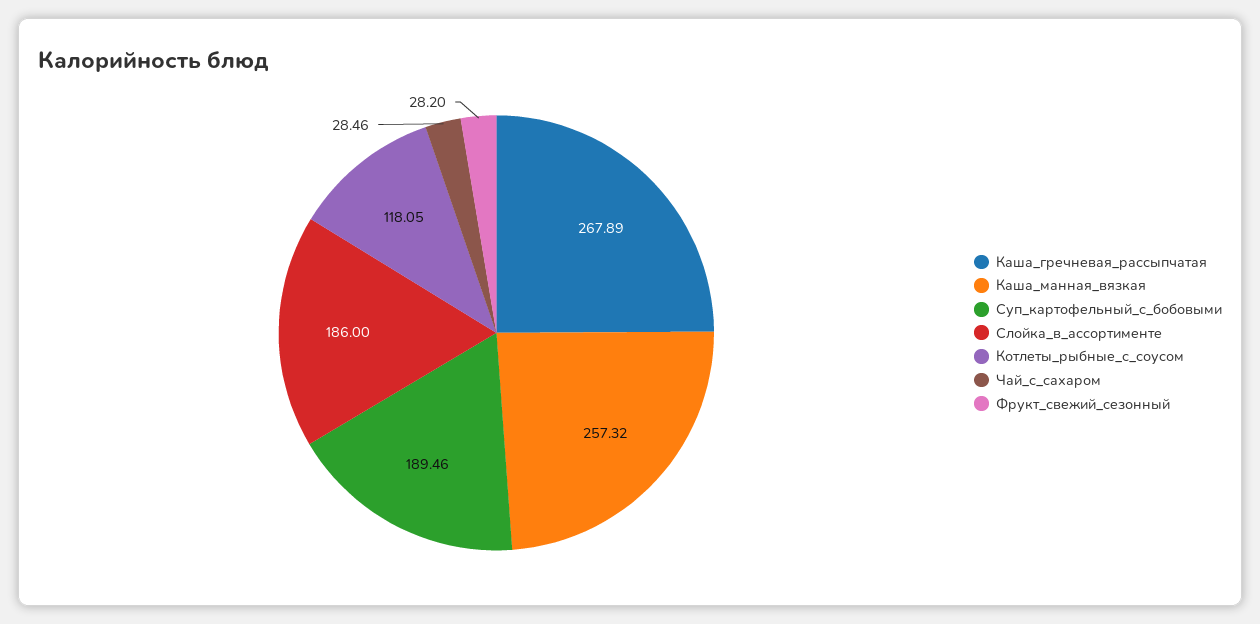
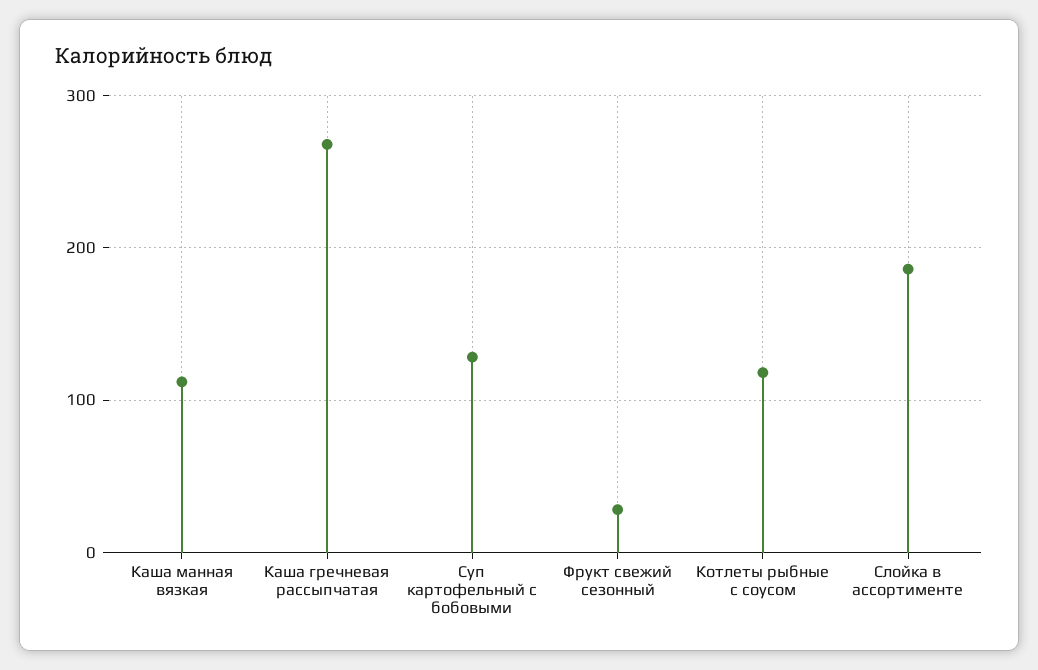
  {
    "Каша_гречневая_рассыпчатая": 267.89,
-   "Каша_манная_вязкая": 257.32,
+   "Каша_манная_вязкая": 110,
-   "Суп_картофельный_с_бобовыми": 189.46,
+   "Суп_картофельный_с_бобовыми": 130,
    "Слойка_в_ассортименте": 186,
    "Котлеты_рыбные_с_соусом": 118.05,
-   "Чай_с_сахаром": 28.46,
    "Фрукт_свежий_сезонный": 28.2
  }

